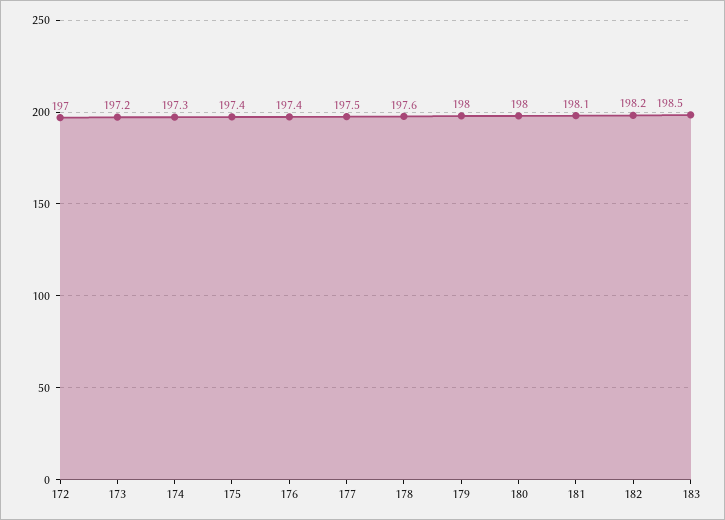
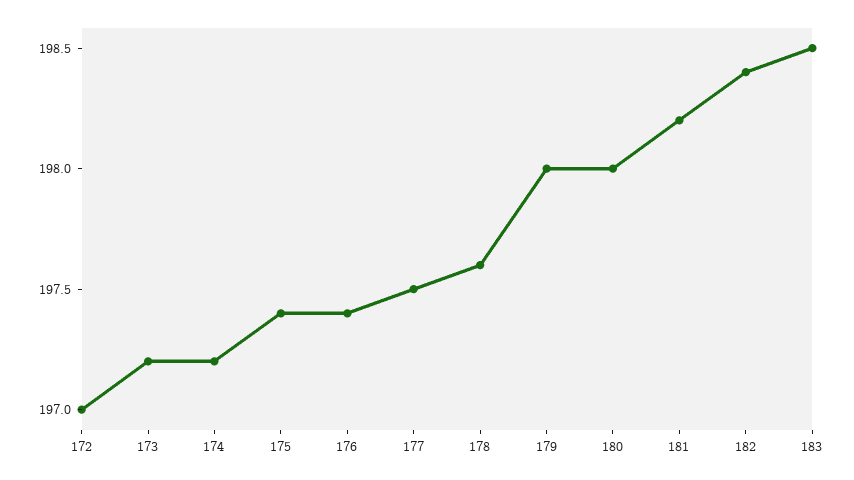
  {
    "172": 197,
    "173": 197.2,
-   "174": 197.3,
+   "174": 197.2,
    "175": 197.4,
    "176": 197.4,
    "177": 197.5,
    "178": 197.6,
    "179": 198,
    "180": 198,
-   "181": 198.1,
+   "181": 198.2,
-   "182": 198.2,
+   "182": 198.4,
    "183": 198.5
  }

